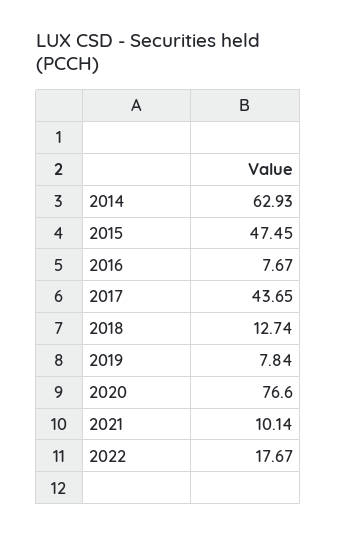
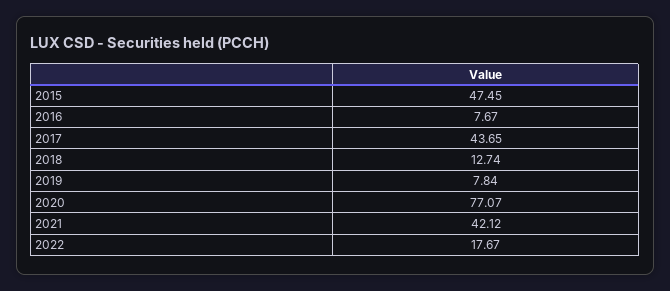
  {
-   "2014": 62.93,
    "2015": 47.45,
    "2016": 7.67,
    "2017": 43.65,
    "2018": 12.74,
    "2019": 7.84,
-   "2020": 76.6,
+   "2020": 77.07,
-   "2021": 10.14,
+   "2021": 42.12,
    "2022": 17.67
  }

